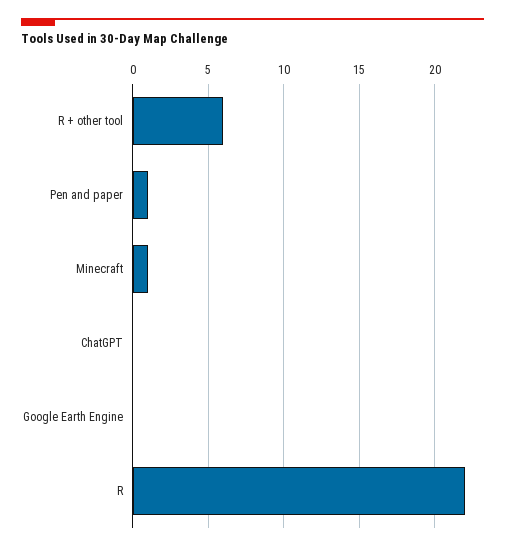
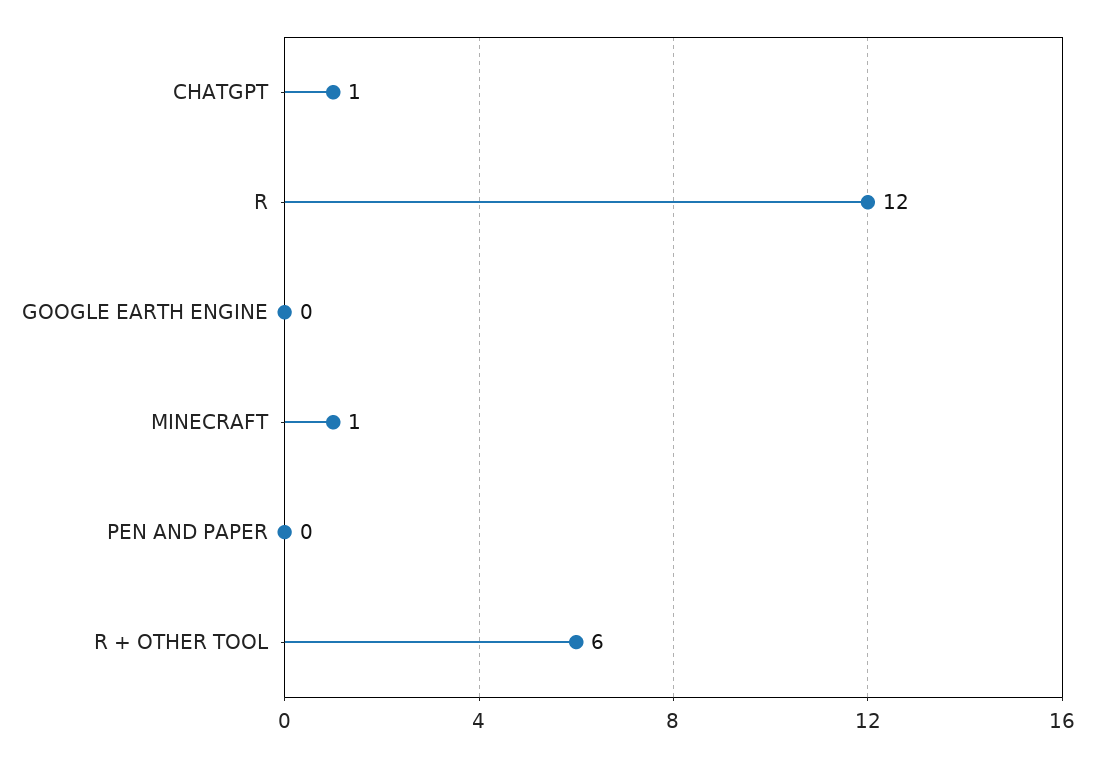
  {
    "R + other tool": 6,
-   "Pen and paper": 1,
+   "Pen and paper": 0,
    "Minecraft": 1,
-   "ChatGPT": 0,
+   "ChatGPT": 1,
    "Google Earth Engine": 0,
-   "R": 22
+   "R": 12
  }

